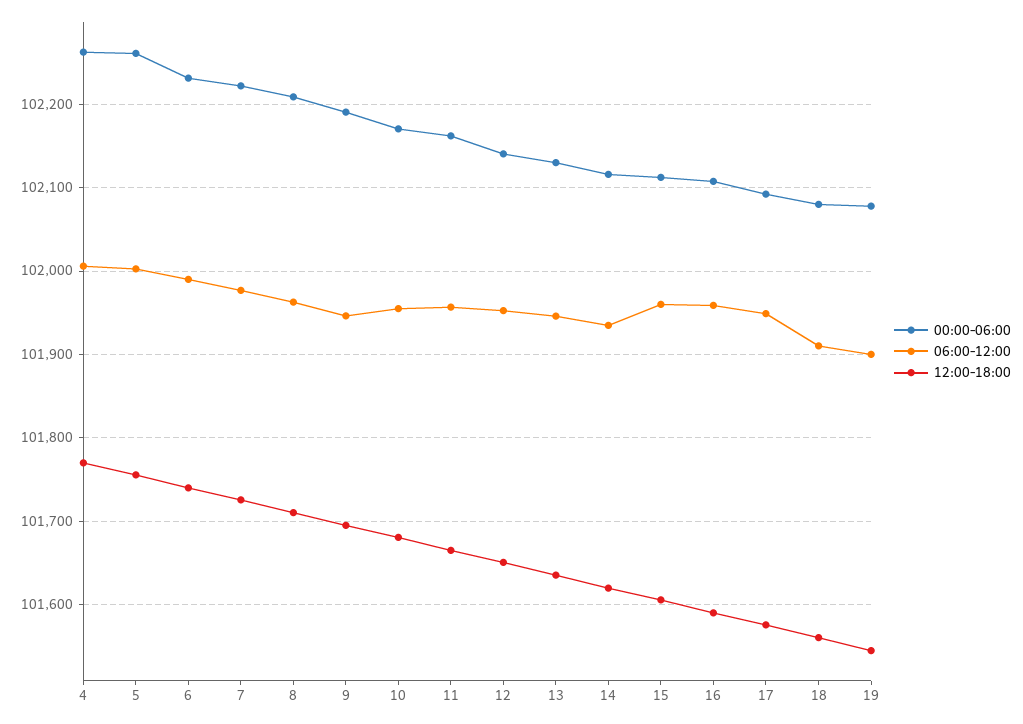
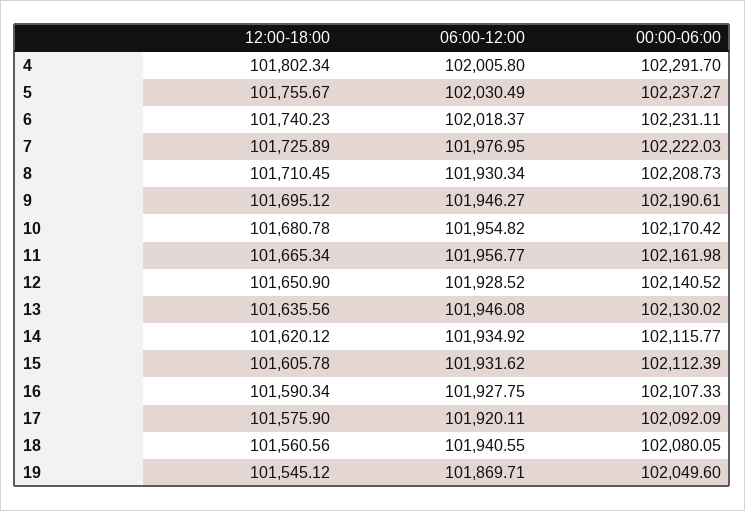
  {
    "00:00-06:00": {
-     "4": 102260,
+     "4": 102291.7,
-     "5": 102260,
+     "5": 102237.27,
      "6": 102231.11,
      "7": 102222.03,
      "8": 102208.73,
      "9": 102190.61,
      "10": 102170.42,
      "11": 102161.98,
      "12": 102140.52,
      "13": 102130.02,
      "14": 102115.77,
      "15": 102112.39,
      "16": 102107.33,
      "17": 102092.09,
      "18": 102080.05,
-     "19": 102080
+     "19": 102049.6
    },
    "06:00-12:00": {
      "4": 102005.8,
-     "5": 102000,
+     "5": 102030.49,
-     "6": 101990,
+     "6": 102018.37,
      "7": 101976.95,
-     "8": 101960,
+     "8": 101930.34,
      "9": 101946.27,
      "10": 101954.82,
      "11": 101956.77,
-     "12": 101950,
+     "12": 101928.52,
      "13": 101946.08,
      "14": 101934.92,
-     "15": 101960,
+     "15": 101931.62,
-     "16": 101960,
+     "16": 101927.75,
-     "17": 101950,
+     "17": 101920.11,
-     "18": 101910,
+     "18": 101940.55,
-     "19": 101900
+     "19": 101869.71
    },
    "12:00-18:00": {
-     "4": 101770,
+     "4": 101802.34,
      "5": 101755.67,
      "6": 101740.23,
      "7": 101725.89,
      "8": 101710.45,
      "9": 101695.12,
      "10": 101680.78,
      "11": 101665.34,
      "12": 101650.9,
      "13": 101635.56,
      "14": 101620.12,
      "15": 101605.78,
      "16": 101590.34,
      "17": 101575.9,
      "18": 101560.56,
      "19": 101545.12
    }
  }

